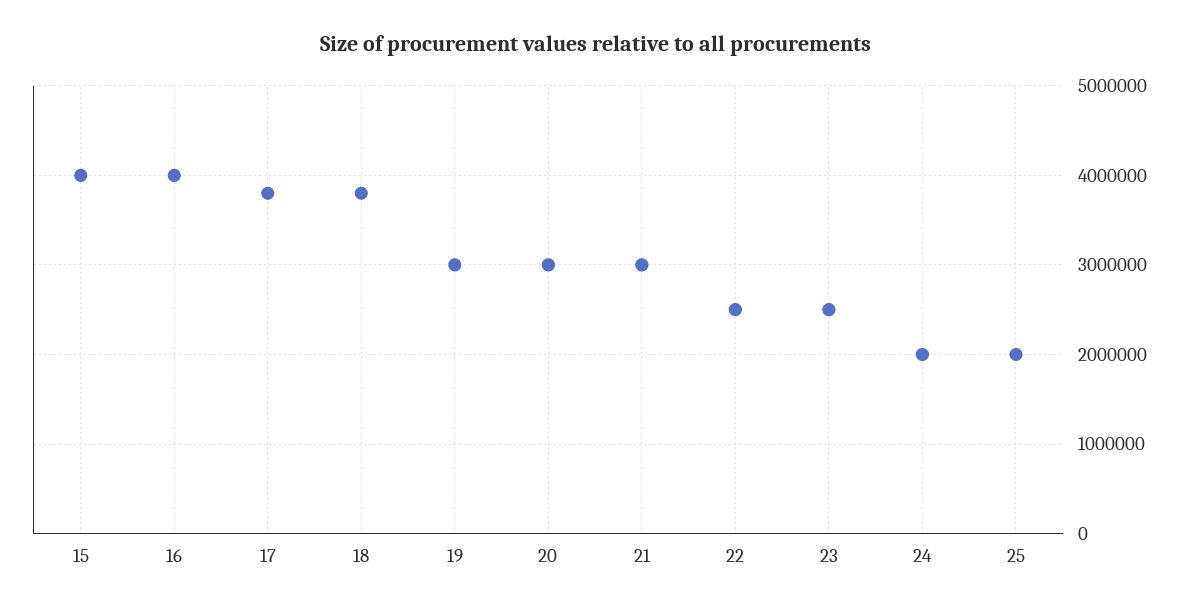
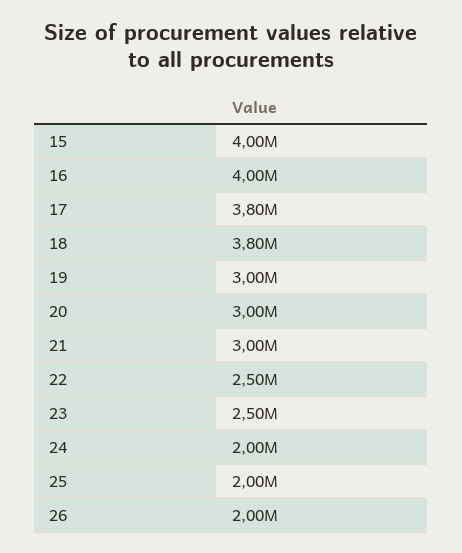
  {
    "15": 4000000,
    "16": 4000000,
    "17": 3800000,
    "18": 3800000,
    "19": 3000000,
    "20": 3000000,
    "21": 3000000,
    "22": 2500000,
    "23": 2500000,
    "24": 2000000,
-   "25": 2000000
+   "25": 2000000,
+   "26": 2000000
  }

